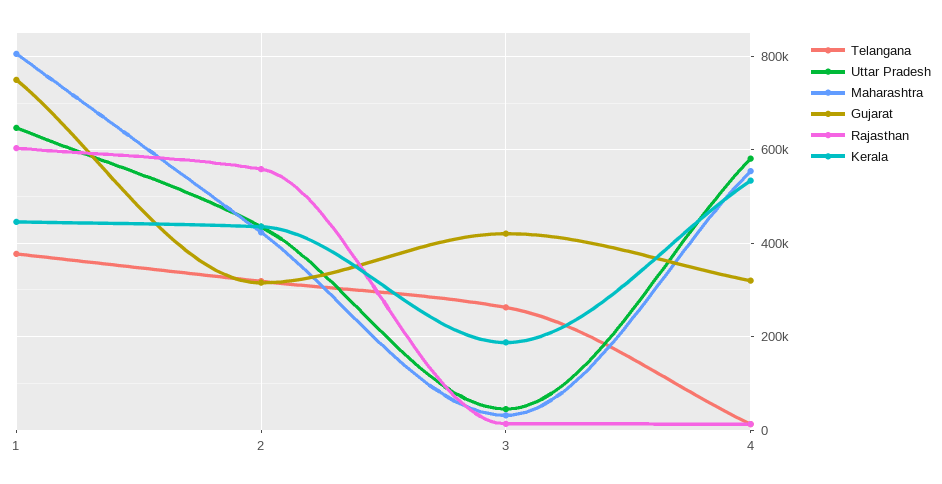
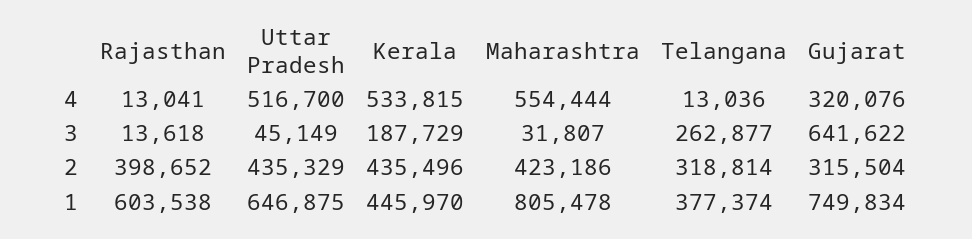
  {
    "Telangana": {
      "1": 377374,
      "2": 318814,
      "3": 262877,
      "4": 13036
    },
    "Uttar Pradesh": {
      "1": 646875,
      "2": 435329,
      "3": 45149,
-     "4": 580000
+     "4": 516700
    },
    "Maharashtra": {
      "1": 805478,
      "2": 423186,
      "3": 31807,
      "4": 554444
    },
    "Gujarat": {
      "1": 749834,
      "2": 315504,
-     "3": 420000,
+     "3": 641622,
      "4": 320076
    },
    "Rajasthan": {
      "1": 603538,
-     "2": 560000,
+     "2": 398652,
      "3": 13618,
      "4": 13041
    },
    "Kerala": {
      "1": 445970,
      "2": 435496,
      "3": 187729,
      "4": 533815
    }
  }

